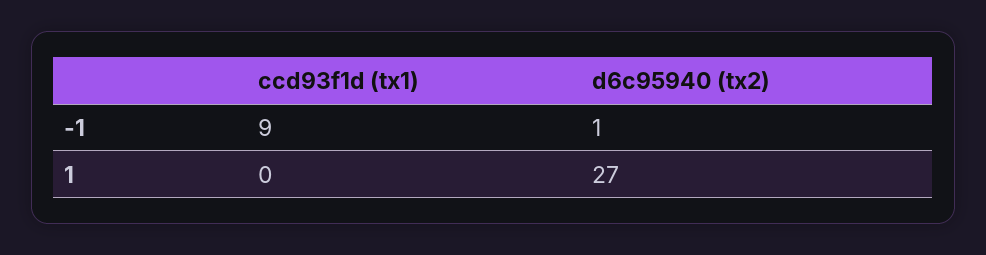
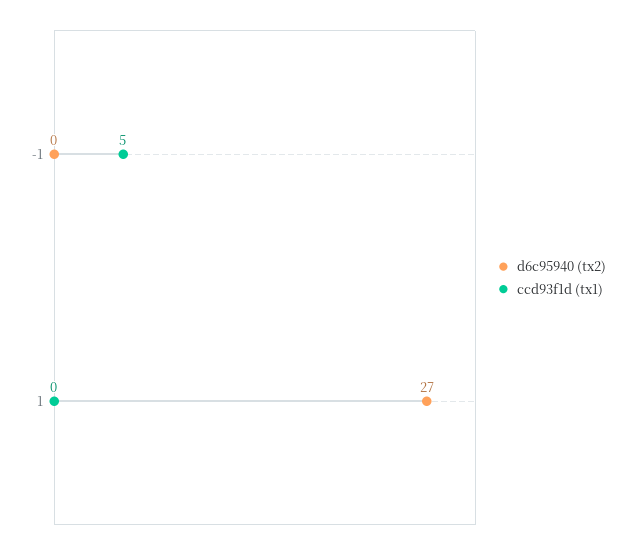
  {
    "ccd93f1d (tx1)": {
-     "-1": 9,
+     "-1": 5,
      "1": 0
    },
    "d6c95940 (tx2)": {
-     "-1": 1,
+     "-1": 0,
      "1": 27
    }
  }

